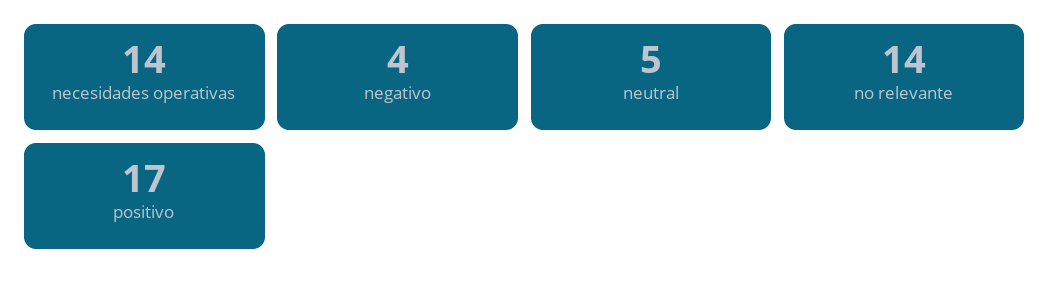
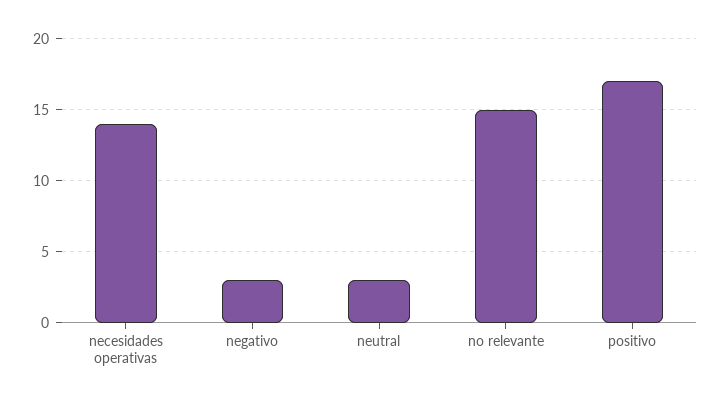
  {
    "necesidades operativas": 14,
-   "negativo": 4,
+   "negativo": 3,
-   "neutral": 5,
+   "neutral": 3,
-   "no relevante": 14,
+   "no relevante": 15,
    "positivo": 17
  }

